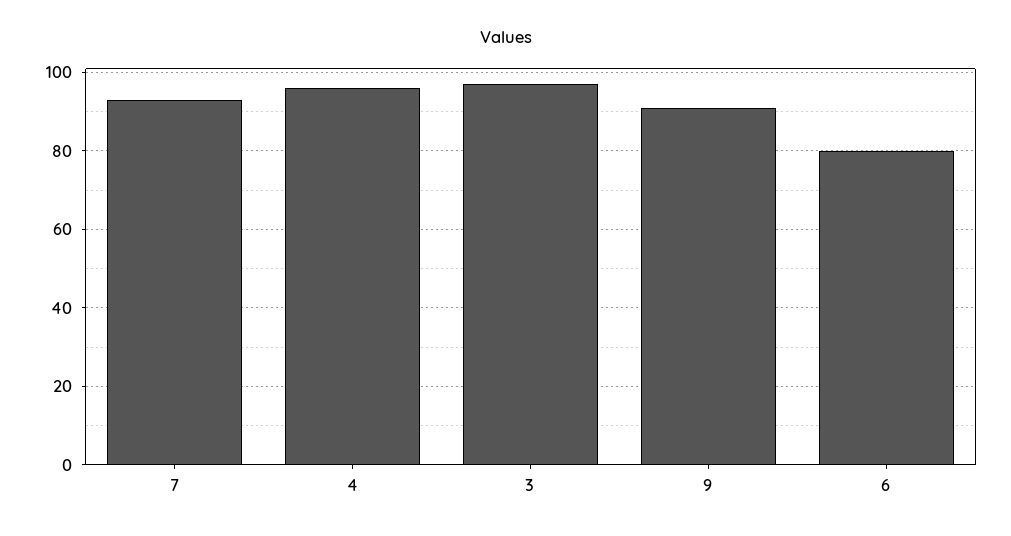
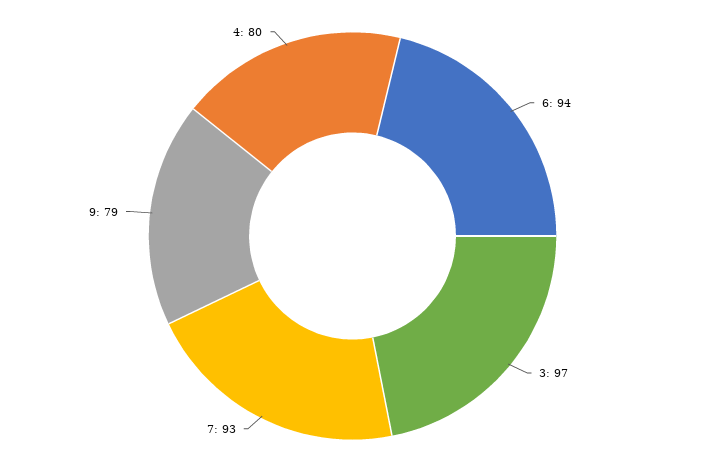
  {
    "7": 93,
-   "4": 95,
+   "4": 80,
    "3": 97,
-   "9": 90,
+   "9": 79,
-   "6": 80
+   "6": 94
  }

